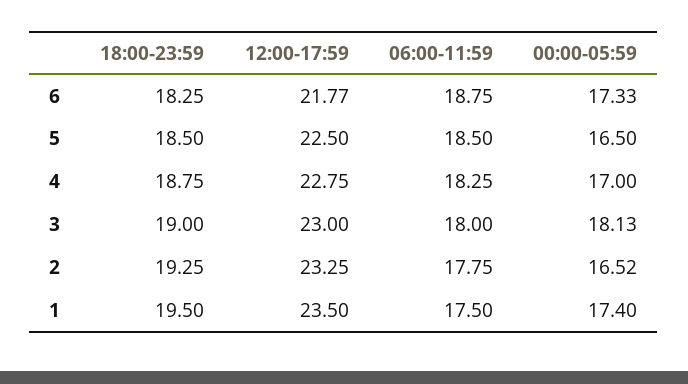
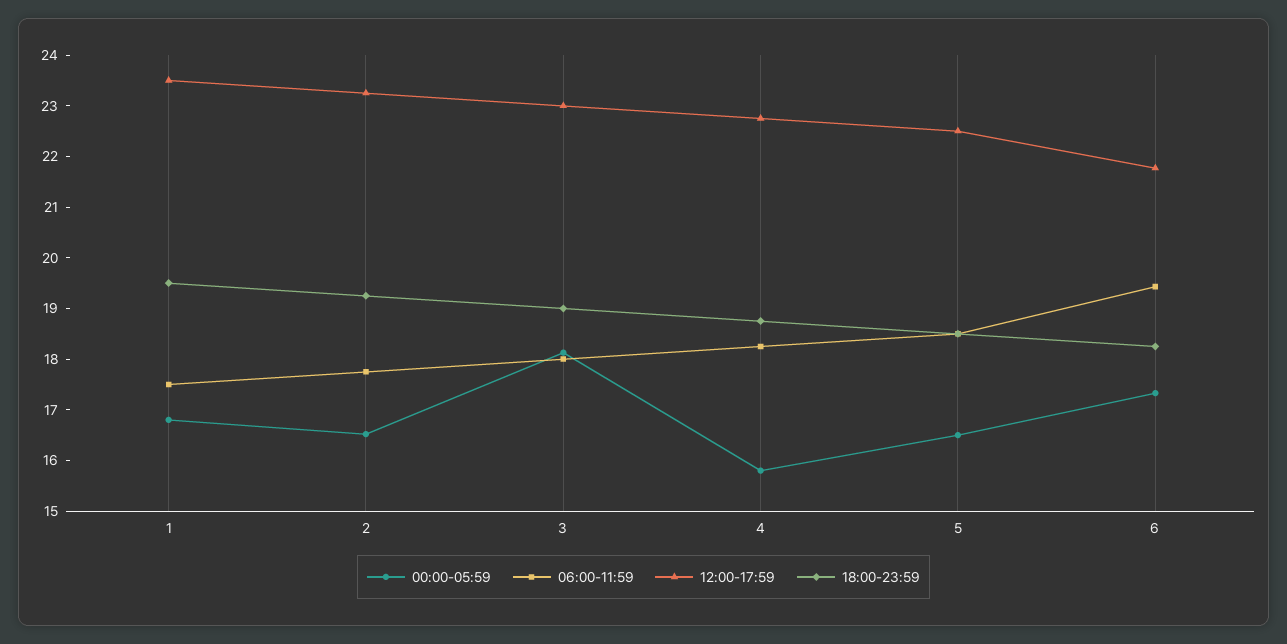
  {
    "18:00-23:59": {
      "6": 18.25,
      "5": 18.5,
      "4": 18.75,
      "3": 19,
      "2": 19.25,
      "1": 19.5
    },
    "12:00-17:59": {
      "6": 21.77,
      "5": 22.5,
      "4": 22.75,
      "3": 23,
      "2": 23.25,
      "1": 23.5
    },
    "06:00-11:59": {
-     "6": 18.75,
+     "6": 19.4,
      "5": 18.5,
      "4": 18.25,
      "3": 18,
      "2": 17.75,
      "1": 17.5
    },
    "00:00-05:59": {
      "6": 17.33,
      "5": 16.5,
-     "4": 17,
+     "4": 15.8,
      "3": 18.13,
      "2": 16.52,
-     "1": 17.4
+     "1": 16.8
    }
  }

